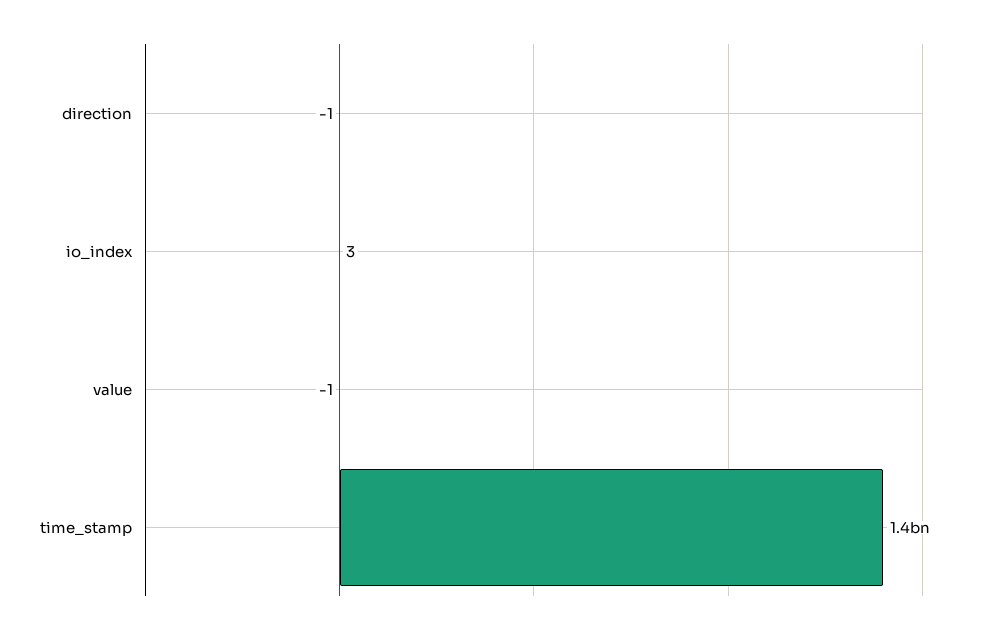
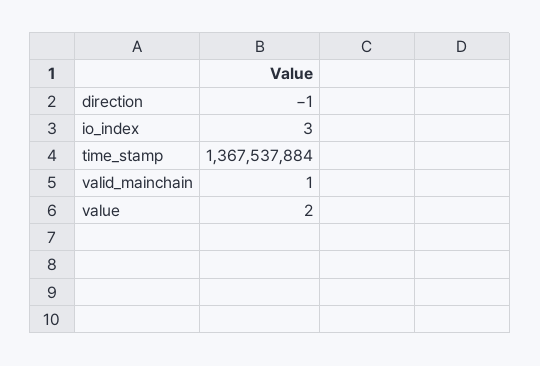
  {
    "direction": -1,
    "io_index": 3,
-   "value": -1,
+   "value": 2,
-   "time_stamp": 1367537884
+   "time_stamp": 1367537884,
+   "valid_mainchain": 1
  }

